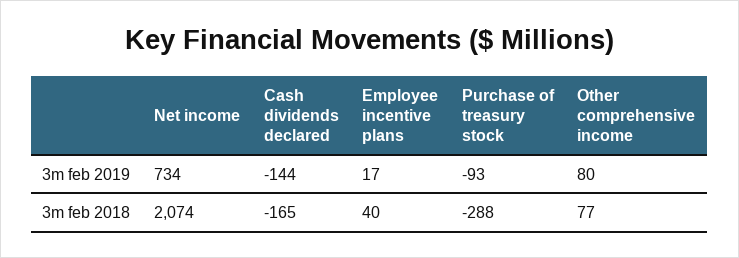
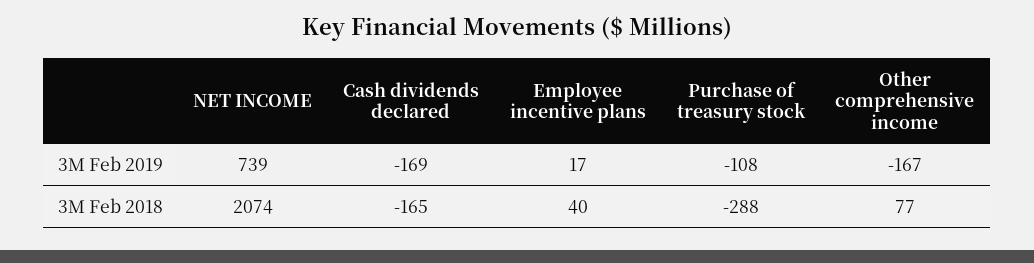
  {
    "Net income": {
-     "3m feb 2019": 734,
+     "3m feb 2019": 739,
      "3m feb 2018": 2074
    },
    "Cash dividends declared": {
-     "3m feb 2019": -144,
+     "3m feb 2019": -169,
      "3m feb 2018": -165
    },
    "Employee incentive plans": {
      "3m feb 2019": 17,
      "3m feb 2018": 40
    },
    "Purchase of treasury stock": {
-     "3m feb 2019": -93,
+     "3m feb 2019": -108,
      "3m feb 2018": -288
    },
    "Other comprehensive income": {
-     "3m feb 2019": 80,
+     "3m feb 2019": -167,
      "3m feb 2018": 77
    }
  }

